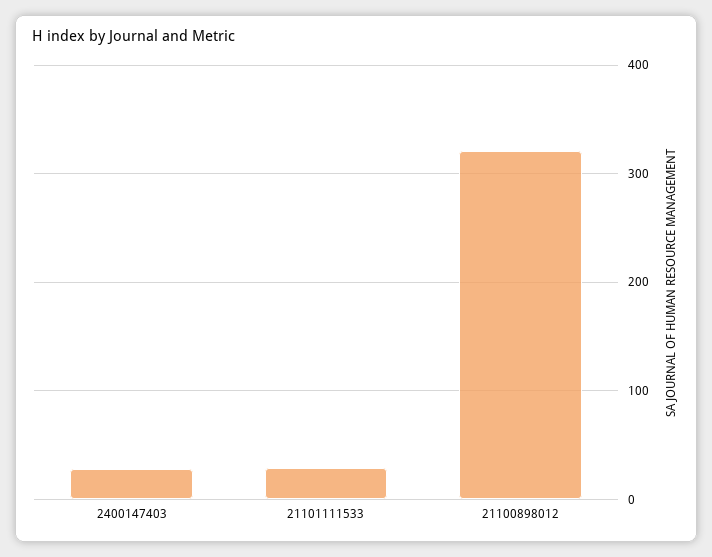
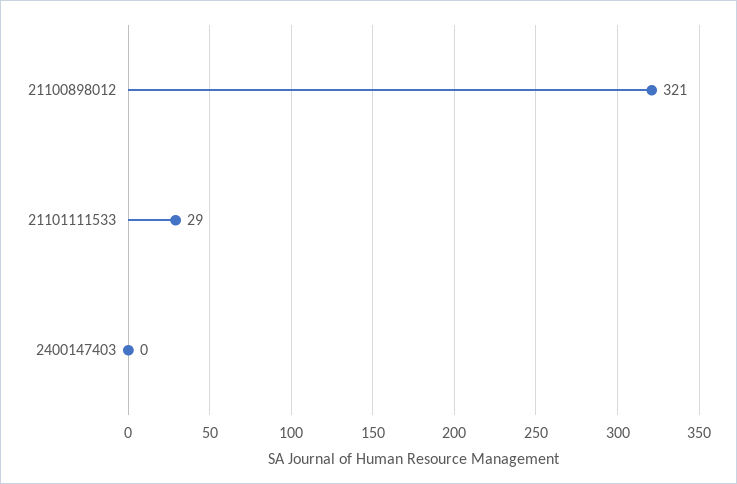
  {
-   "2400147403": 30,
+   "2400147403": 0,
    "21101111533": 29,
    "21100898012": 321
  }

